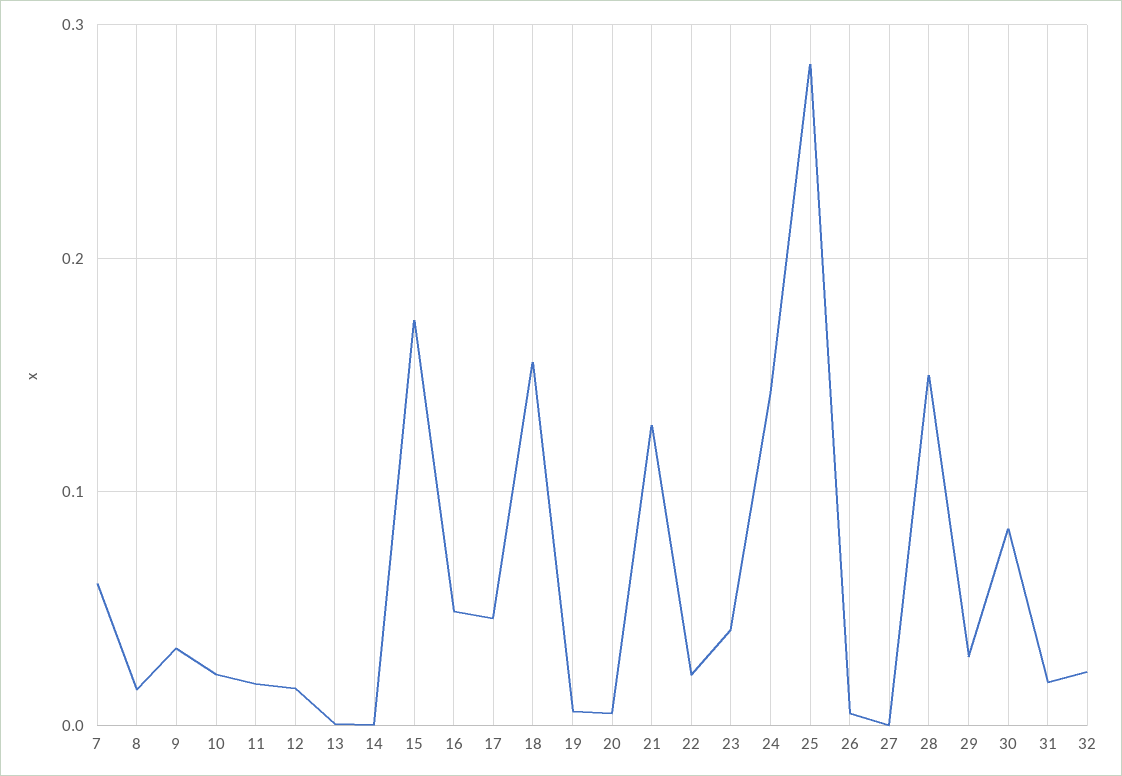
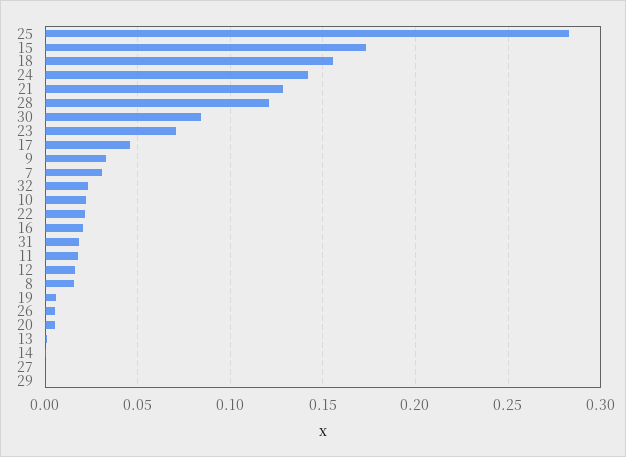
  {
-   "7": 0.06,
+   "7": 0.03,
    "8": 0.015,
    "9": 0.035,
    "10": 0.02,
    "11": 0.02,
    "12": 0.015,
    "13": 0,
    "14": 0,
    "15": 0.175,
-   "16": 0.05,
+   "16": 0.02,
    "17": 0.045,
    "18": 0.155,
    "19": 0.005,
    "20": 0.005,
    "21": 0.13,
    "22": 0.02,
-   "23": 0.04,
+   "23": 0.07,
    "24": 0.14,
    "25": 0.285,
    "26": 0.005,
    "27": 0,
-   "28": 0.15,
+   "28": 0.12,
-   "29": 0.03,
+   "29": 0,
    "30": 0.085,
    "31": 0.02,
    "32": 0.025
  }

